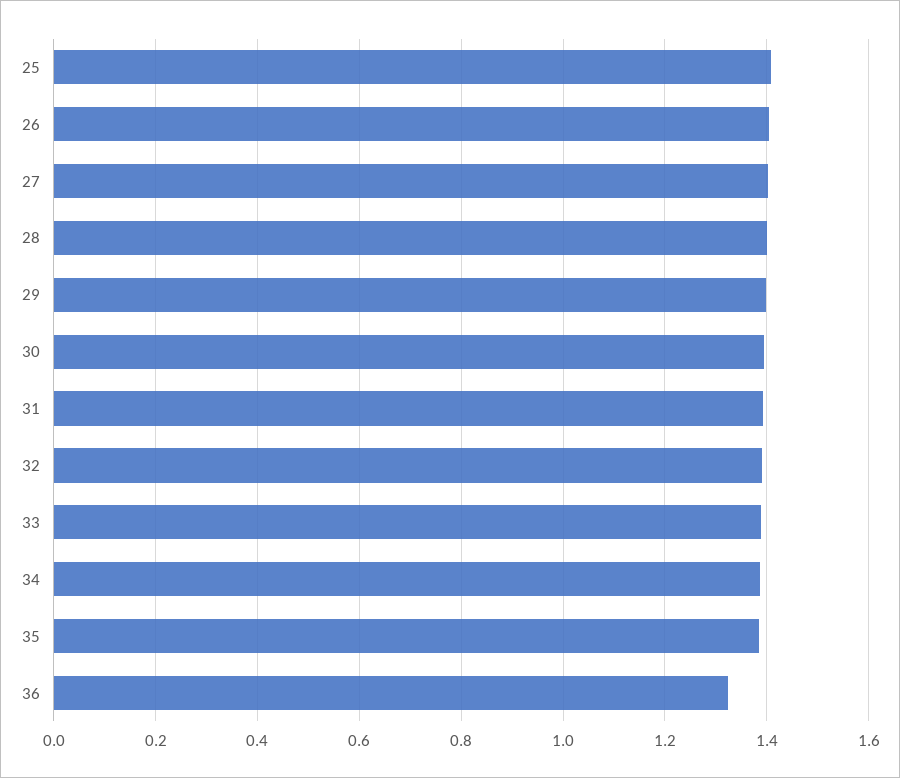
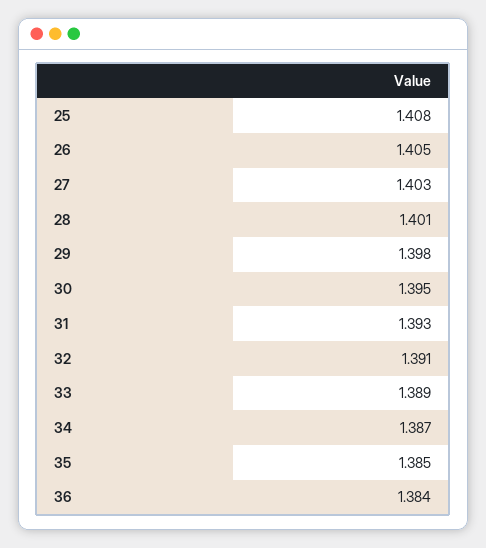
  {
    "25": 1.408,
    "26": 1.405,
    "27": 1.403,
    "28": 1.401,
    "29": 1.398,
    "30": 1.395,
    "31": 1.393,
    "32": 1.391,
    "33": 1.389,
    "34": 1.387,
    "35": 1.385,
-   "36": 1.32
+   "36": 1.384
  }

